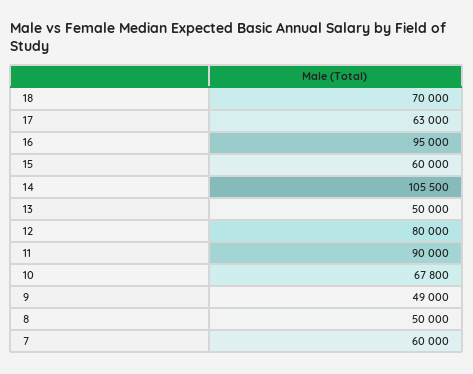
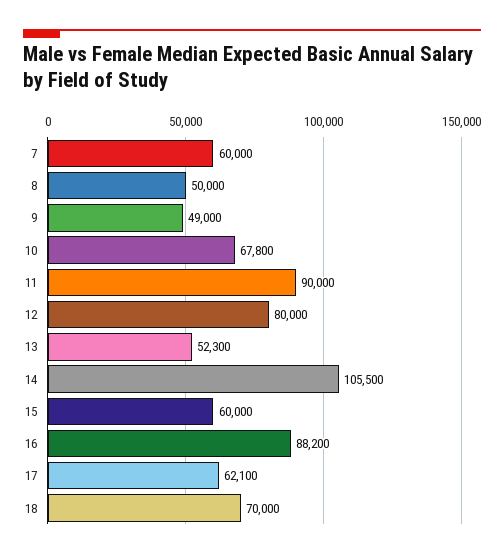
  {
    "18": 70000,
-   "17": 63000,
+   "17": 62100,
-   "16": 95000,
+   "16": 88200,
    "15": 60000,
    "14": 105500,
-   "13": 50000,
+   "13": 52300,
    "12": 80000,
    "11": 90000,
    "10": 67800,
    "9": 49000,
    "8": 50000,
    "7": 60000
  }

